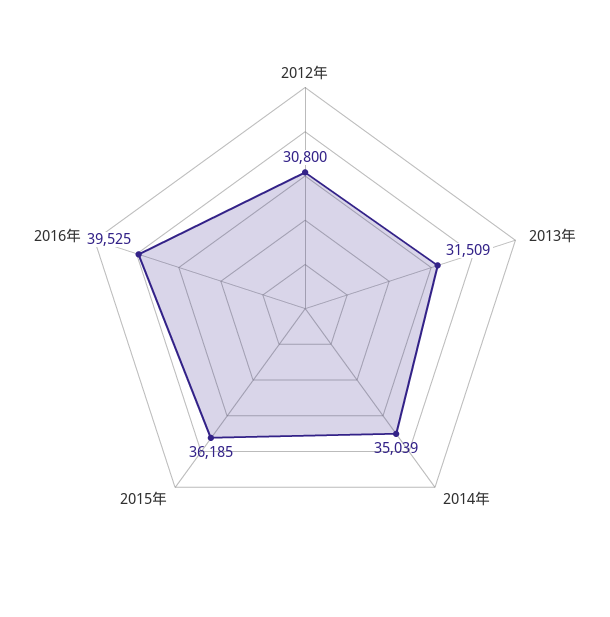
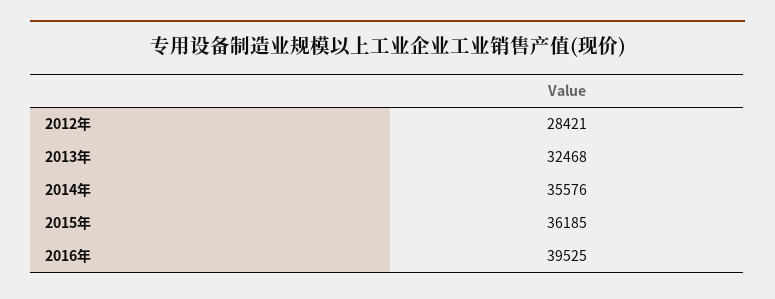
  {
-   "2012年": 30800,
+   "2012年": 28421,
-   "2013年": 31509,
+   "2013年": 32468,
-   "2014年": 35039,
+   "2014年": 35576,
    "2015年": 36185,
    "2016年": 39525
  }

